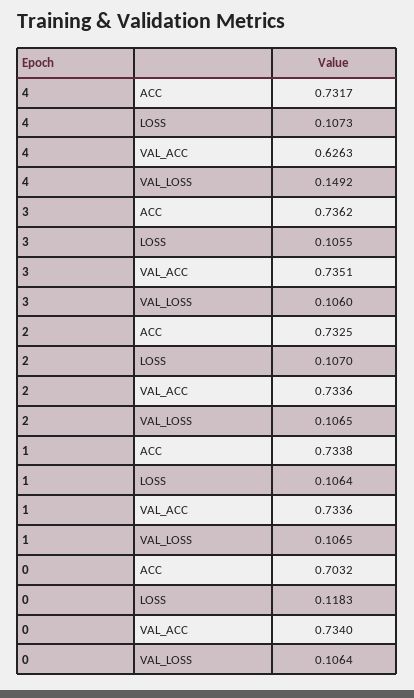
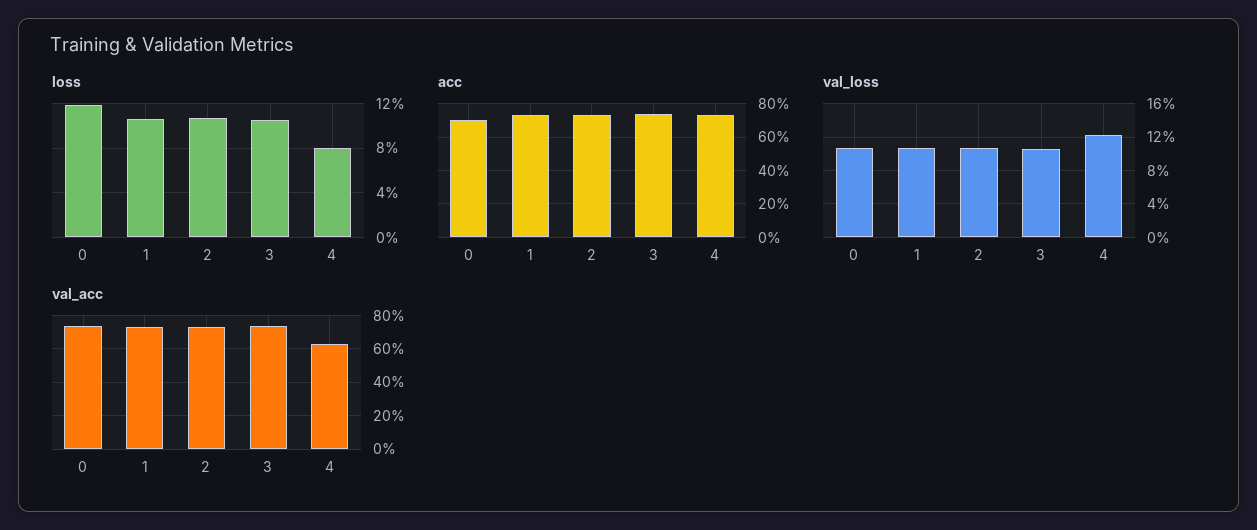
  {
    "ACC": {
      "4": 0.7317,
      "3": 0.7362,
      "2": 0.7325,
      "1": 0.7338,
      "0": 0.7032
    },
    "LOSS": {
-     "4": 0.1073,
+     "4": 0.08,
      "3": 0.1055,
      "2": 0.107,
      "1": 0.1064,
      "0": 0.1183
    },
    "VAL_ACC": {
      "4": 0.6263,
      "3": 0.7351,
      "2": 0.7336,
      "1": 0.7336,
      "0": 0.734
    },
    "VAL_LOSS": {
-     "4": 0.1492,
+     "4": 0.12,
      "3": 0.106,
      "2": 0.1065,
      "1": 0.1065,
      "0": 0.1064
    }
  }

